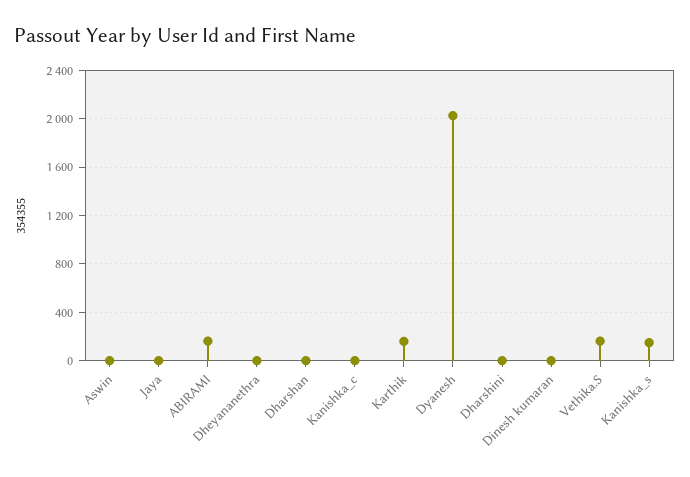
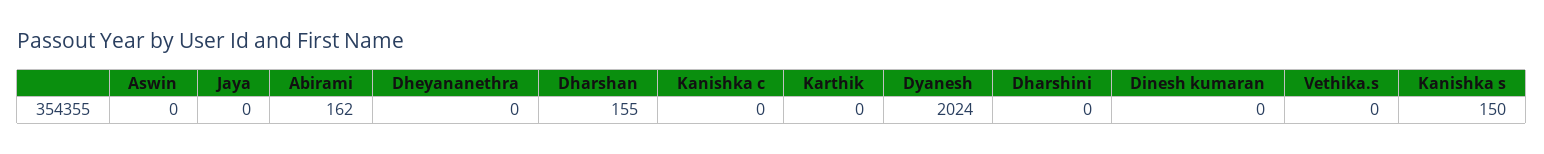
  {
    "Aswin": 0,
    "Jaya": 0,
    "ABIRAMI": 162,
    "Dheyananethra": 0,
-   "Dharshan": 0,
+   "Dharshan": 155,
    "Kanishka_c": 0,
-   "Karthik": 150,
+   "Karthik": 0,
    "Dyanesh": 2024,
    "Dharshini": 0,
    "Dinesh kumaran": 0,
-   "Vethika.S": 150,
+   "Vethika.S": 0,
    "Kanishka_s": 150
  }

